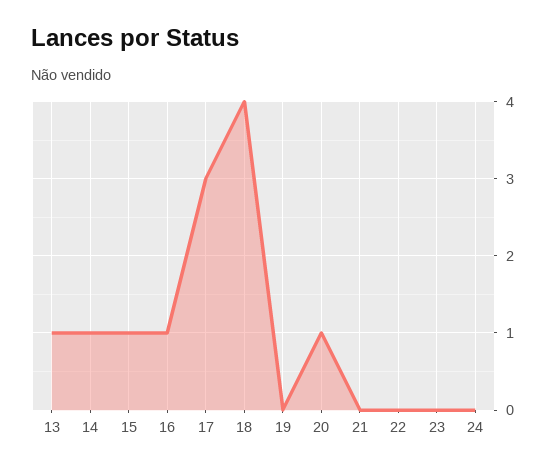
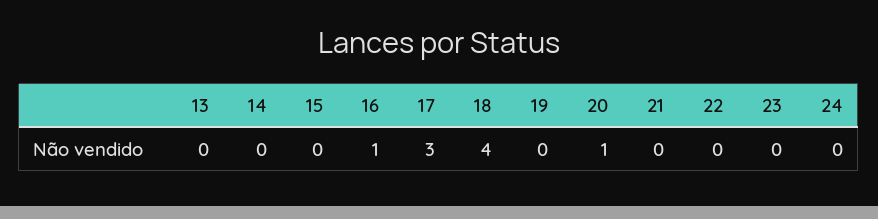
  {
-   "13": 1,
+   "13": 0,
-   "14": 1,
+   "14": 0,
-   "15": 1,
+   "15": 0,
    "16": 1,
    "17": 3,
    "18": 4,
    "19": 0,
    "20": 1,
    "21": 0,
    "22": 0,
    "23": 0,
    "24": 0
  }

